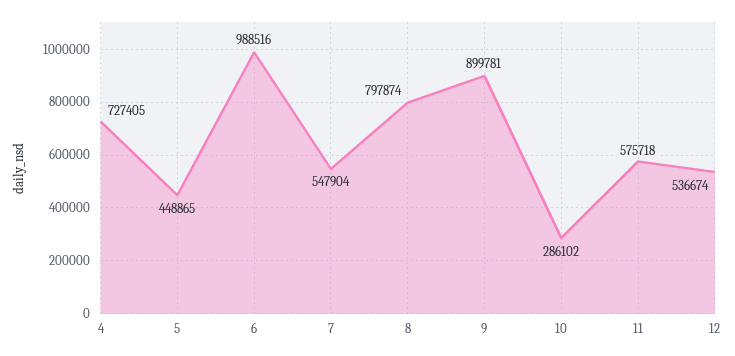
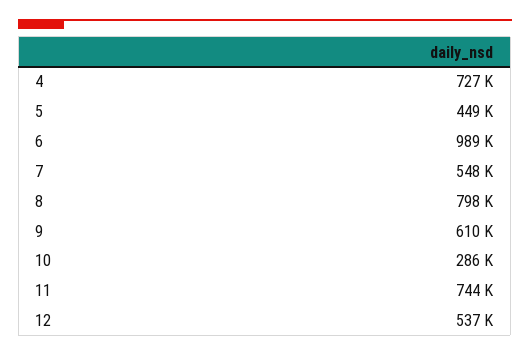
  {
    "4": 727405,
    "5": 448865,
    "6": 988516,
    "7": 547904,
    "8": 797874,
-   "9": 899781,
+   "9": 610000,
    "10": 286102,
-   "11": 575718,
+   "11": 744000,
    "12": 536674
  }

